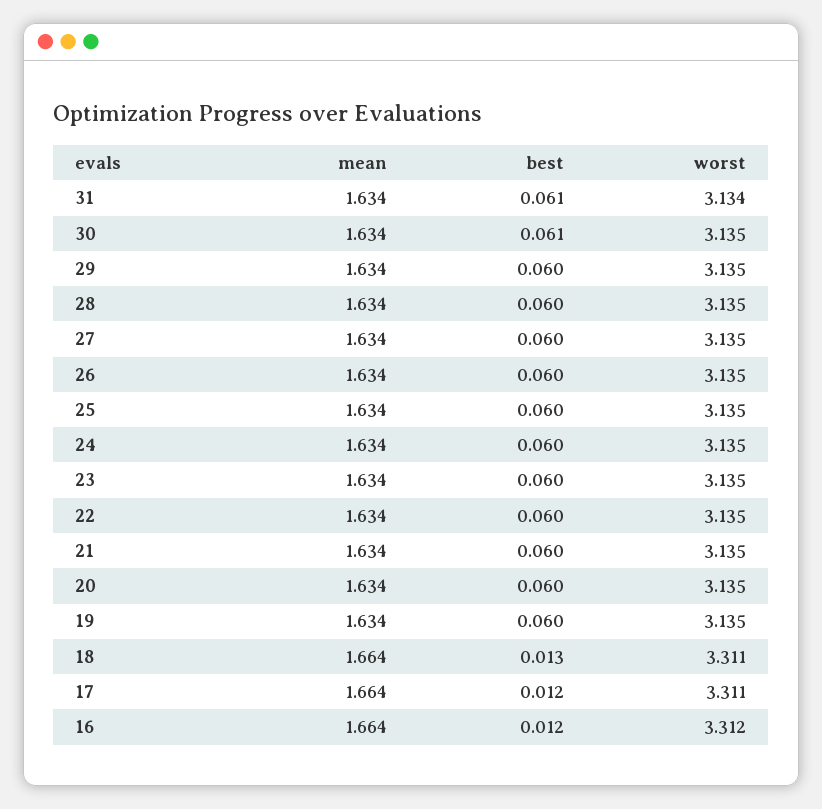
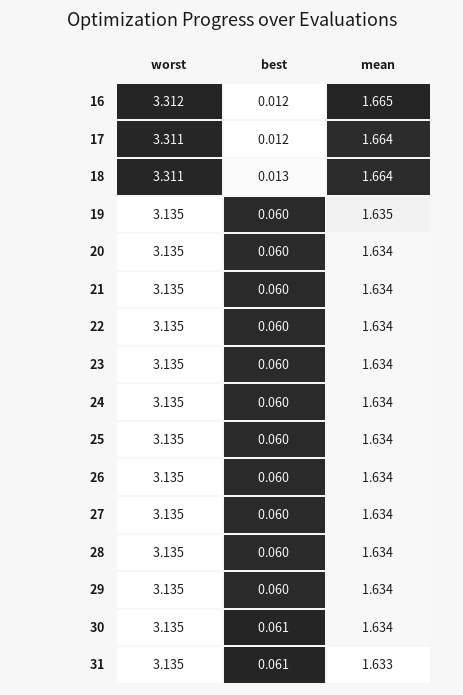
  {
    "mean": {
-     "31": 1.634,
+     "31": 1.633,
      "30": 1.634,
      "29": 1.634,
      "28": 1.634,
      "27": 1.634,
      "26": 1.634,
      "25": 1.634,
      "24": 1.634,
      "23": 1.634,
      "22": 1.634,
      "21": 1.634,
      "20": 1.634,
-     "19": 1.634,
+     "19": 1.635,
      "18": 1.664,
      "17": 1.664,
-     "16": 1.664
+     "16": 1.665
    },
    "best": {
      "31": 0.061,
      "30": 0.061,
      "29": 0.06,
      "28": 0.06,
      "27": 0.06,
      "26": 0.06,
      "25": 0.06,
      "24": 0.06,
      "23": 0.06,
      "22": 0.06,
      "21": 0.06,
      "20": 0.06,
      "19": 0.06,
      "18": 0.013,
      "17": 0.012,
      "16": 0.012
    },
    "worst": {
-     "31": 3.134,
+     "31": 3.135,
      "30": 3.135,
      "29": 3.135,
      "28": 3.135,
      "27": 3.135,
      "26": 3.135,
      "25": 3.135,
      "24": 3.135,
      "23": 3.135,
      "22": 3.135,
      "21": 3.135,
      "20": 3.135,
      "19": 3.135,
      "18": 3.311,
      "17": 3.311,
      "16": 3.312
    }
  }

